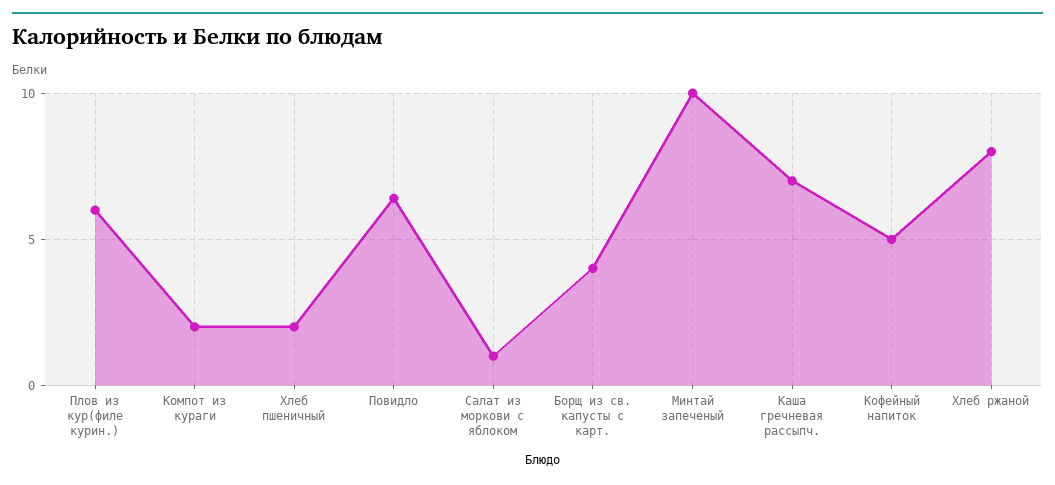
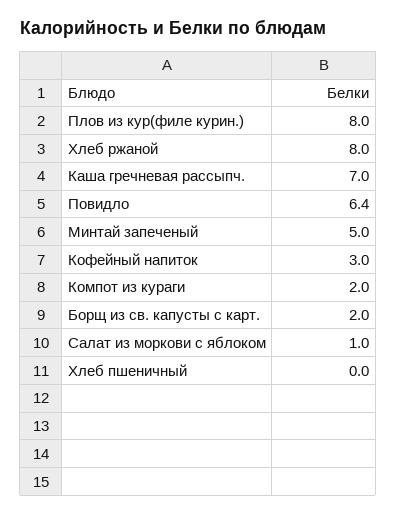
  {
-   "Плов из кур(филе курин.)": 6,
+   "Плов из кур(филе курин.)": 8,
    "Компот из кураги": 2,
-   "Хлеб пшеничный": 2,
+   "Хлеб пшеничный": 0,
    "Повидло": 6.4,
    "Салат из моркови с яблоком": 1,
-   "Борщ из св. капусты с карт.": 4,
+   "Борщ из св. капусты с карт.": 2,
-   "Минтай запеченый": 10,
+   "Минтай запеченый": 5,
    "Каша гречневая рассыпч.": 7,
-   "Кофейный напиток": 5,
+   "Кофейный напиток": 3,
    "Хлеб ржаной": 8
  }

